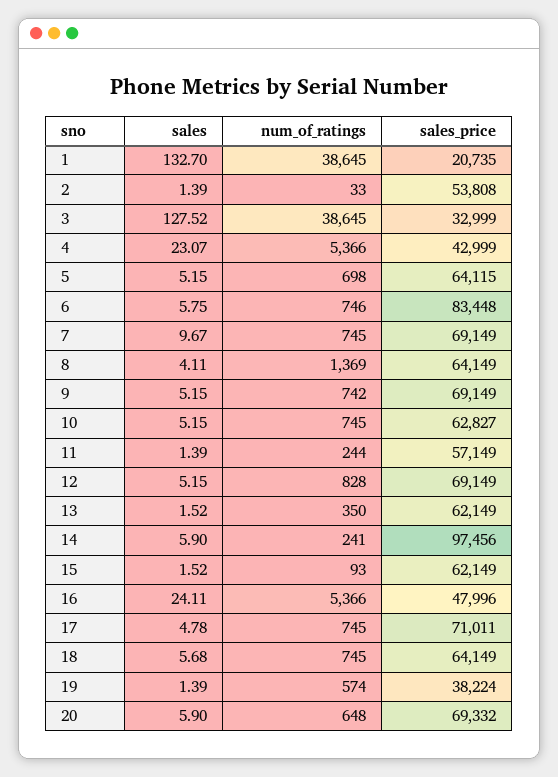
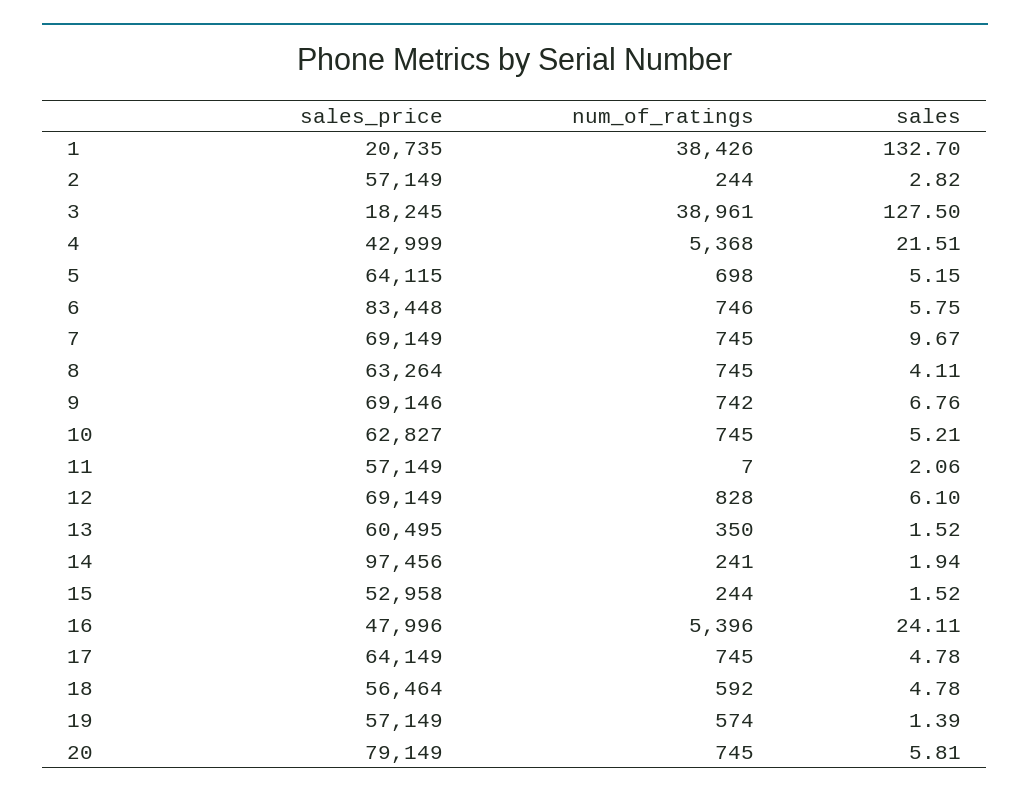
  {
    "sales": {
      "1": 132.7,
-     "2": 1.39,
+     "2": 2.82,
-     "3": 127.52,
+     "3": 127.5,
-     "4": 23.07,
+     "4": 21.51,
      "5": 5.15,
      "6": 5.75,
      "7": 9.67,
      "8": 4.11,
-     "9": 5.15,
+     "9": 6.76,
-     "10": 5.15,
+     "10": 5.21,
-     "11": 1.39,
+     "11": 2.06,
-     "12": 5.15,
+     "12": 6.1,
      "13": 1.52,
-     "14": 5.9,
+     "14": 1.94,
      "15": 1.52,
      "16": 24.11,
      "17": 4.78,
-     "18": 5.68,
+     "18": 4.78,
      "19": 1.39,
-     "20": 5.9
+     "20": 5.81
    },
    "num_of_ratings": {
-     "1": 38645,
+     "1": 38426,
-     "2": 33,
+     "2": 244,
-     "3": 38645,
+     "3": 38961,
-     "4": 5366,
+     "4": 5368,
      "5": 698,
      "6": 746,
      "7": 745,
-     "8": 1369,
+     "8": 745,
      "9": 742,
      "10": 745,
-     "11": 244,
+     "11": 7,
      "12": 828,
      "13": 350,
      "14": 241,
-     "15": 93,
+     "15": 244,
-     "16": 5366,
+     "16": 5396,
      "17": 745,
-     "18": 745,
+     "18": 592,
      "19": 574,
-     "20": 648
+     "20": 745
    },
    "sales_price": {
      "1": 20735,
-     "2": 53808,
+     "2": 57149,
-     "3": 32999,
+     "3": 18245,
      "4": 42999,
      "5": 64115,
      "6": 83448,
      "7": 69149,
-     "8": 64149,
+     "8": 63264,
-     "9": 69149,
+     "9": 69146,
      "10": 62827,
      "11": 57149,
      "12": 69149,
-     "13": 62149,
+     "13": 60495,
      "14": 97456,
-     "15": 62149,
+     "15": 52958,
      "16": 47996,
-     "17": 71011,
+     "17": 64149,
-     "18": 64149,
+     "18": 56464,
-     "19": 38224,
+     "19": 57149,
-     "20": 69332
+     "20": 79149
    }
  }

